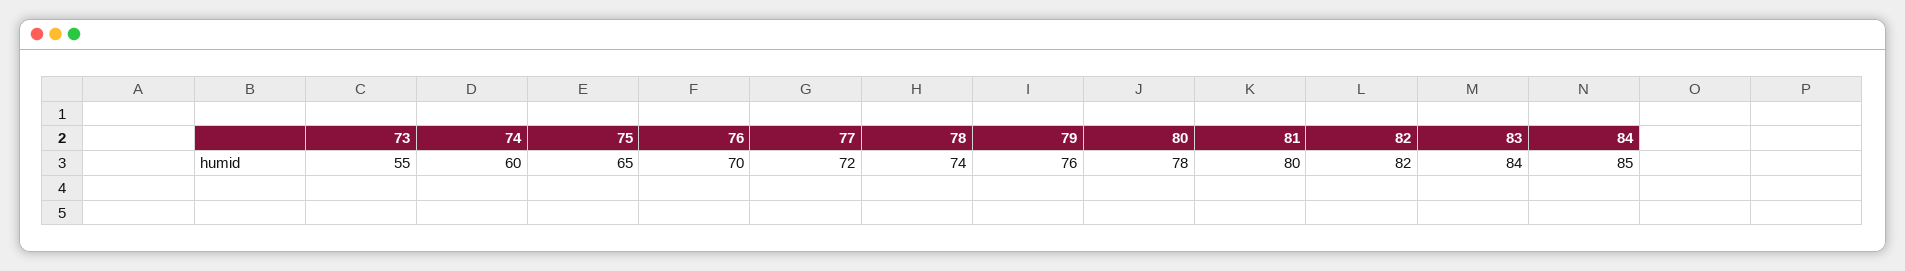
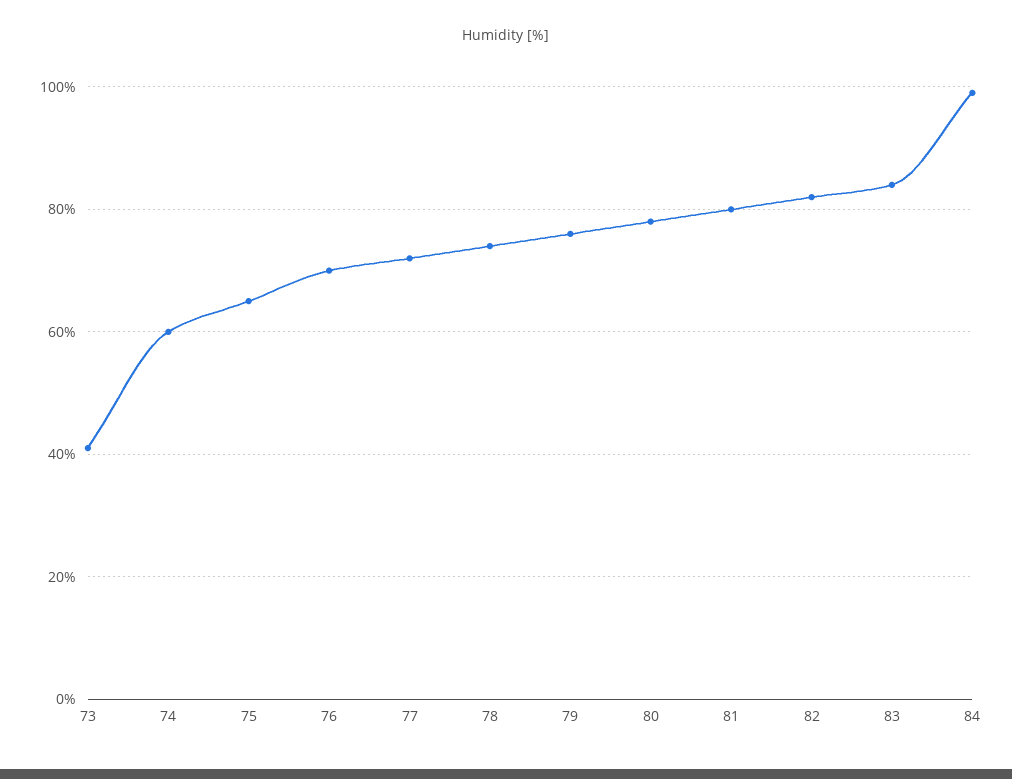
  {
-   "73": 55,
+   "73": 40,
    "74": 60,
    "75": 65,
    "76": 70,
    "77": 72,
    "78": 74,
    "79": 76,
    "80": 78,
    "81": 80,
    "82": 82,
    "83": 84,
-   "84": 85
+   "84": 100
  }

